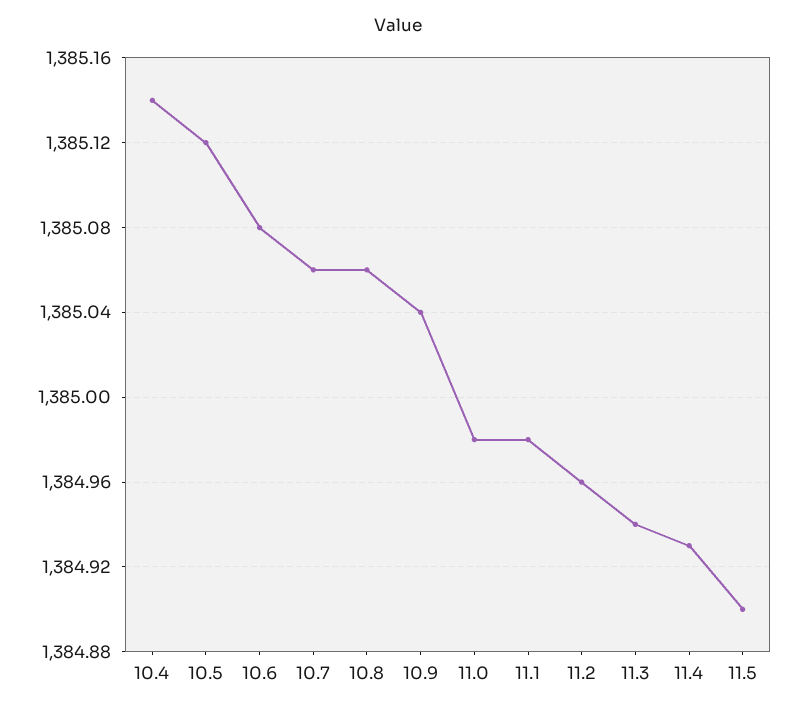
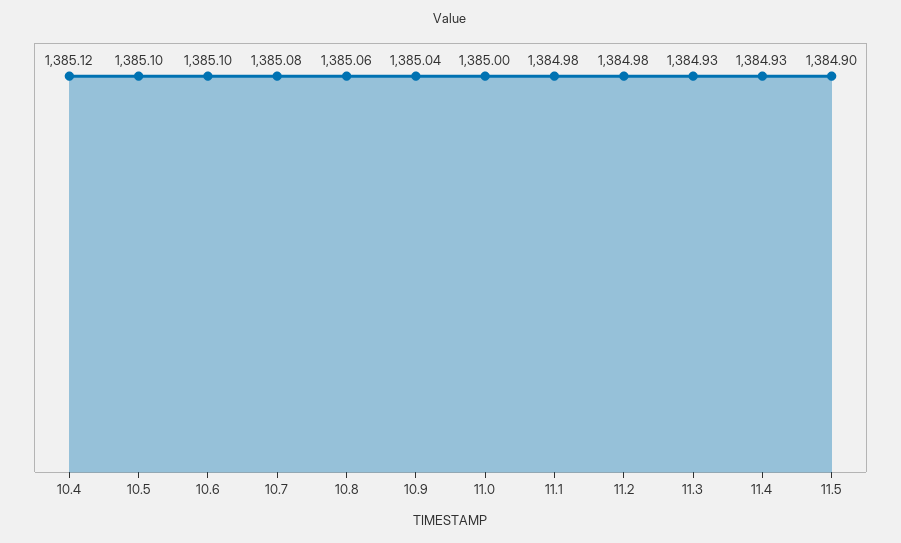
  {
-   "10.4": 1385.14,
+   "10.4": 1385.12,
-   "10.5": 1385.12,
+   "10.5": 1385.1,
-   "10.6": 1385.08,
+   "10.6": 1385.1,
-   "10.7": 1385.06,
+   "10.7": 1385.08,
    "10.8": 1385.06,
    "10.9": 1385.04,
-   "11.0": 1384.98,
+   "11.0": 1385,
    "11.1": 1384.98,
-   "11.2": 1384.96,
+   "11.2": 1384.98,
-   "11.3": 1384.94,
+   "11.3": 1384.93,
    "11.4": 1384.93,
    "11.5": 1384.9
  }

